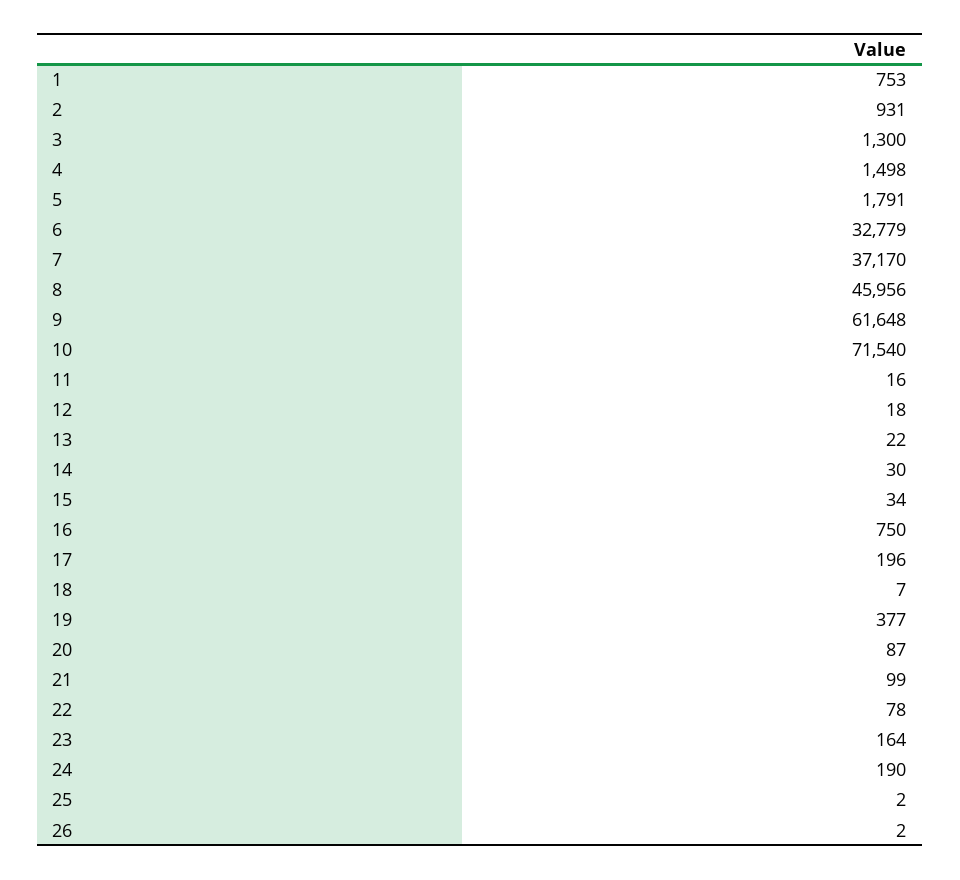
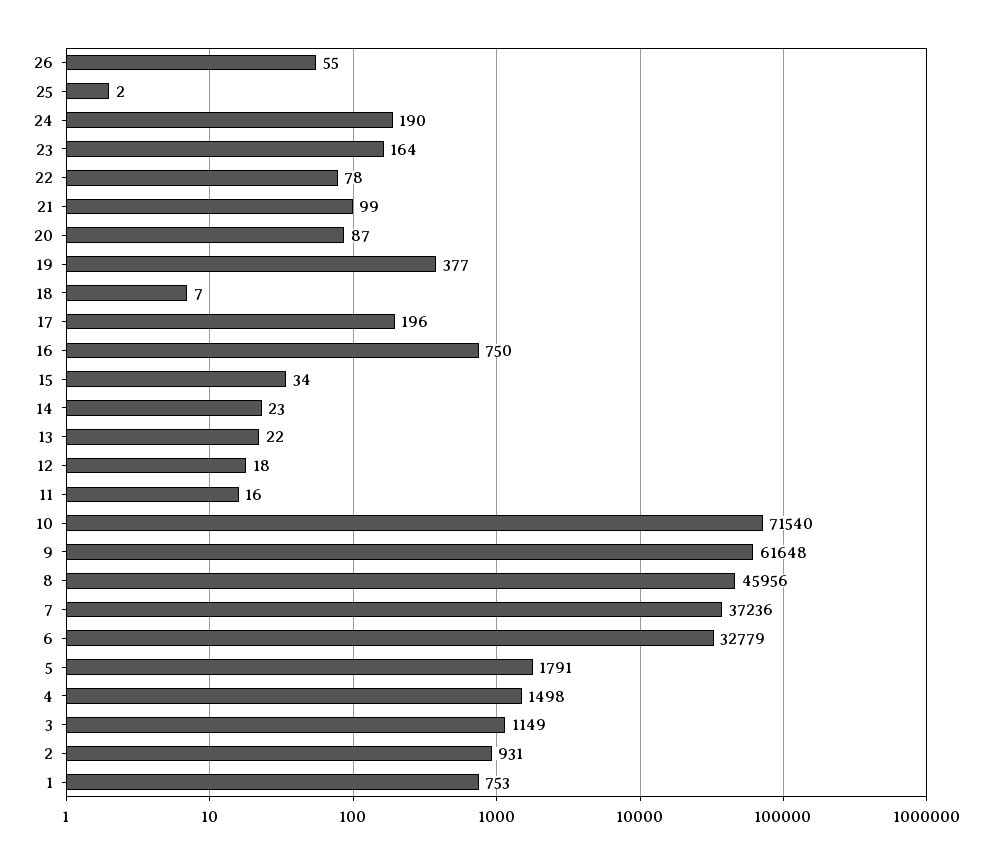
  {
    "1": 753,
    "2": 931,
-   "3": 1300,
+   "3": 1149,
    "4": 1498,
    "5": 1791,
    "6": 32779,
-   "7": 37170,
+   "7": 37236,
    "8": 45956,
    "9": 61648,
    "10": 71540,
    "11": 16,
    "12": 18,
    "13": 22,
-   "14": 30,
+   "14": 23,
    "15": 34,
    "16": 750,
    "17": 196,
    "18": 7,
    "19": 377,
    "20": 87,
    "21": 99,
    "22": 78,
    "23": 164,
    "24": 190,
    "25": 2,
-   "26": 2
+   "26": 55
  }

